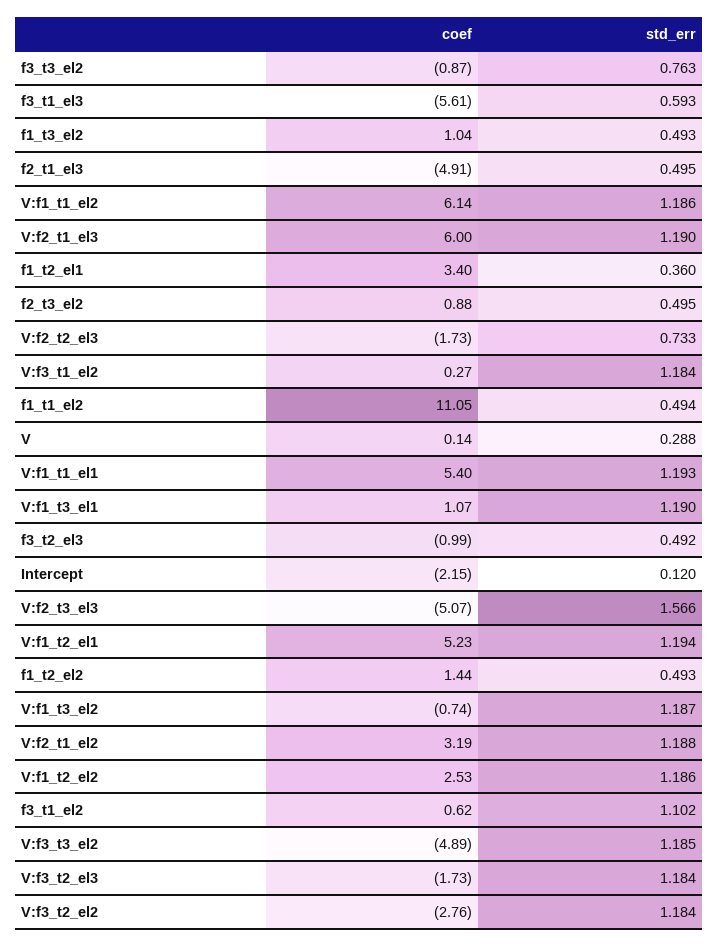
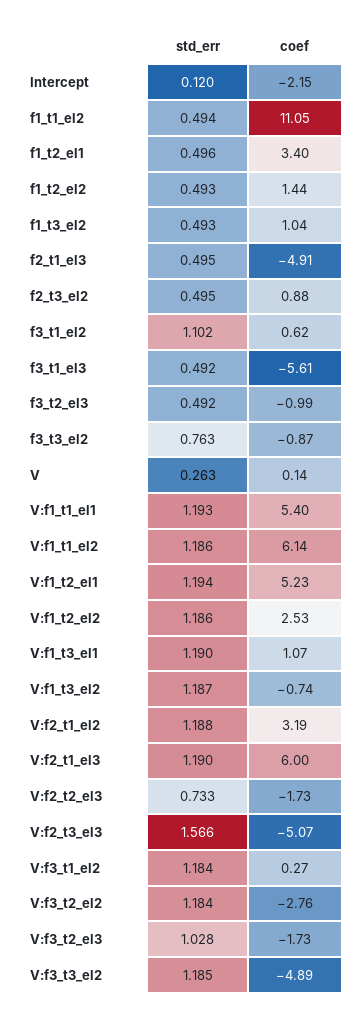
  {
    "coef": {
      "f3_t3_el2": -0.87,
      "f3_t1_el3": -5.61,
      "f1_t3_el2": 1.04,
      "f2_t1_el3": -4.91,
      "V:f1_t1_el2": 6.14,
      "V:f2_t1_el3": 6,
      "f1_t2_el1": 3.4,
      "f2_t3_el2": 0.88,
      "V:f2_t2_el3": -1.73,
      "V:f3_t1_el2": 0.27,
      "f1_t1_el2": 11.05,
      "V": 0.14,
      "V:f1_t1_el1": 5.4,
      "V:f1_t3_el1": 1.07,
      "f3_t2_el3": -0.99,
      "Intercept": -2.15,
      "V:f2_t3_el3": -5.07,
      "V:f1_t2_el1": 5.23,
      "f1_t2_el2": 1.44,
      "V:f1_t3_el2": -0.74,
      "V:f2_t1_el2": 3.19,
      "V:f1_t2_el2": 2.53,
      "f3_t1_el2": 0.62,
      "V:f3_t3_el2": -4.89,
      "V:f3_t2_el3": -1.73,
      "V:f3_t2_el2": -2.76
    },
    "std_err": {
      "f3_t3_el2": 0.763,
-     "f3_t1_el3": 0.593,
+     "f3_t1_el3": 0.492,
      "f1_t3_el2": 0.493,
      "f2_t1_el3": 0.495,
      "V:f1_t1_el2": 1.186,
      "V:f2_t1_el3": 1.19,
-     "f1_t2_el1": 0.36,
+     "f1_t2_el1": 0.496,
      "f2_t3_el2": 0.495,
      "V:f2_t2_el3": 0.733,
      "V:f3_t1_el2": 1.184,
      "f1_t1_el2": 0.494,
-     "V": 0.288,
+     "V": 0.263,
      "V:f1_t1_el1": 1.193,
      "V:f1_t3_el1": 1.19,
      "f3_t2_el3": 0.492,
      "Intercept": 0.12,
      "V:f2_t3_el3": 1.566,
      "V:f1_t2_el1": 1.194,
      "f1_t2_el2": 0.493,
      "V:f1_t3_el2": 1.187,
      "V:f2_t1_el2": 1.188,
      "V:f1_t2_el2": 1.186,
      "f3_t1_el2": 1.102,
      "V:f3_t3_el2": 1.185,
-     "V:f3_t2_el3": 1.184,
+     "V:f3_t2_el3": 1.028,
      "V:f3_t2_el2": 1.184
    }
  }

